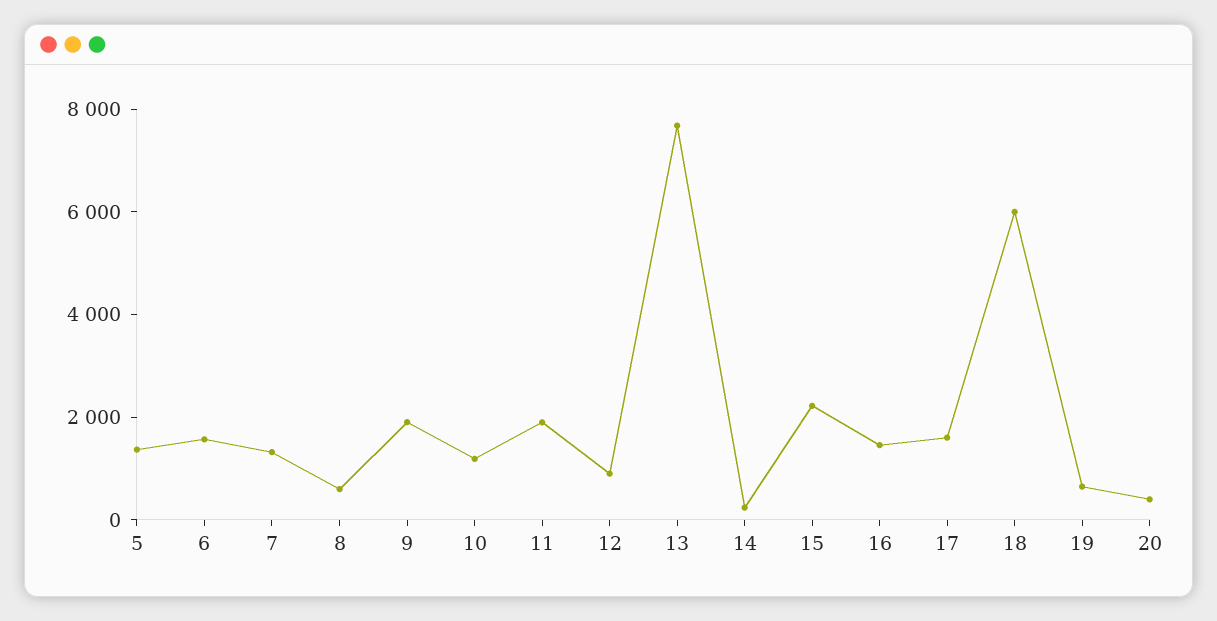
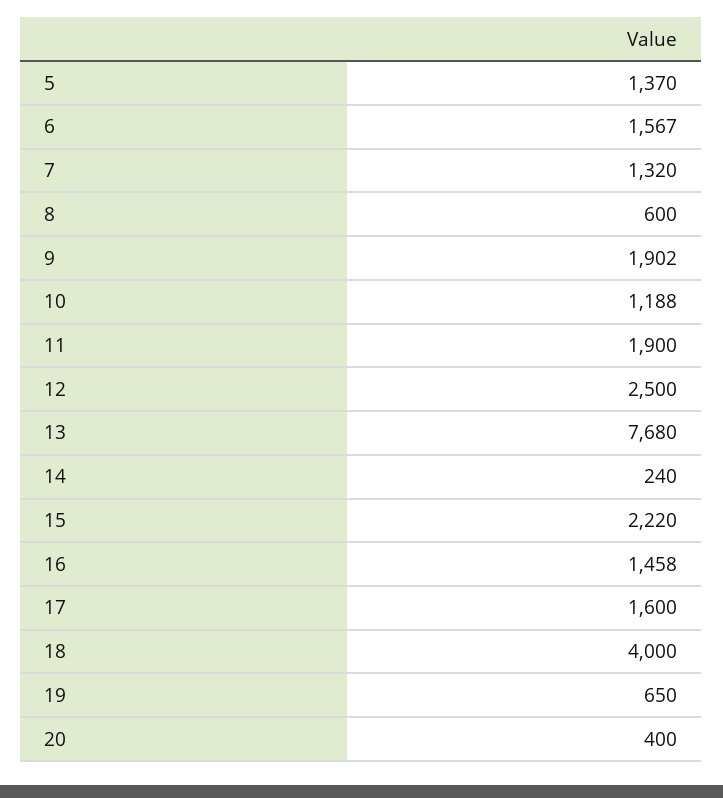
  {
    "5": 1370,
    "6": 1567,
    "7": 1320,
    "8": 600,
    "9": 1902,
    "10": 1188,
    "11": 1900,
-   "12": 1000,
+   "12": 2500,
    "13": 7680,
    "14": 240,
    "15": 2220,
    "16": 1458,
    "17": 1600,
-   "18": 6000,
+   "18": 4000,
    "19": 650,
    "20": 400
  }

